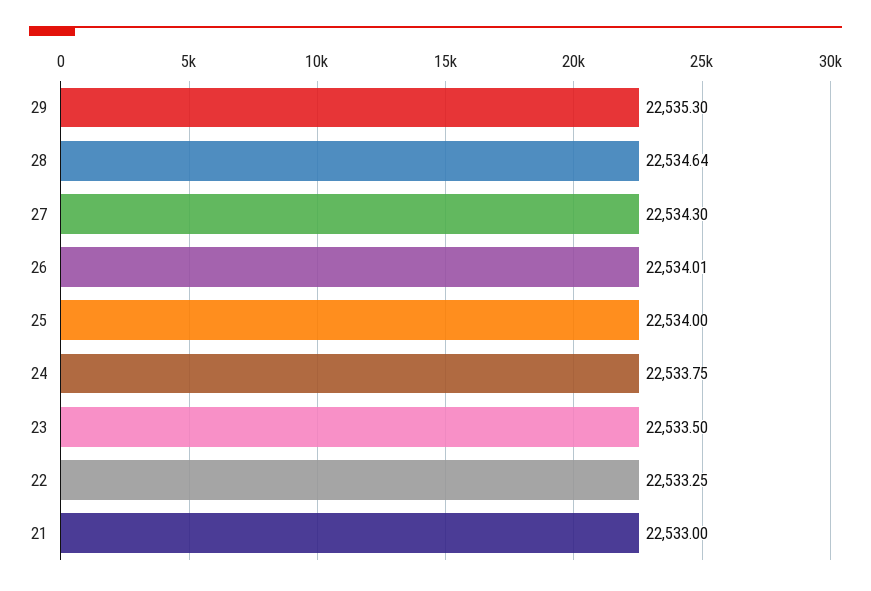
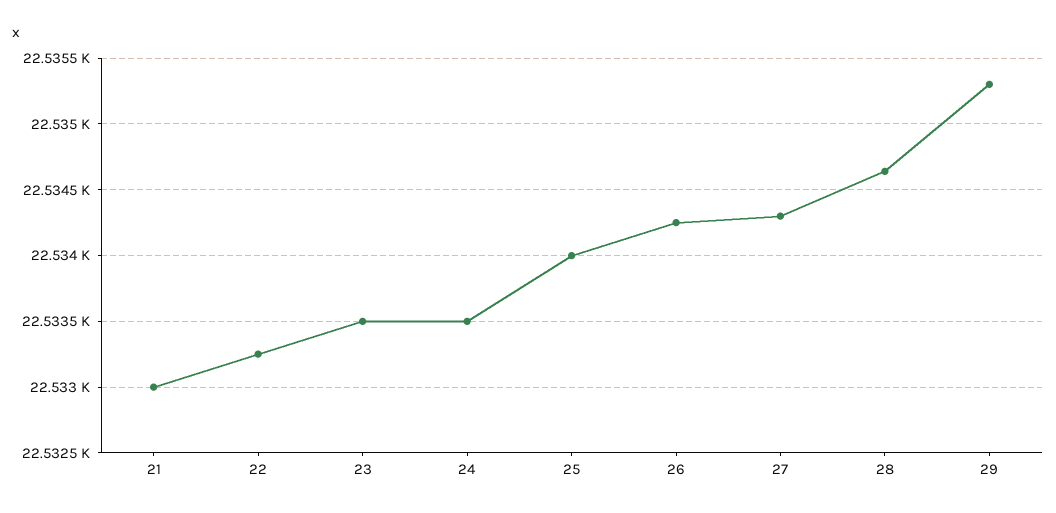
  {
    "29": 22535.3,
    "28": 22534.64,
    "27": 22534.3,
-   "26": 22534.01,
+   "26": 22534.25,
    "25": 22534,
-   "24": 22533.75,
+   "24": 22533.5,
    "23": 22533.5,
    "22": 22533.25,
    "21": 22533
  }

